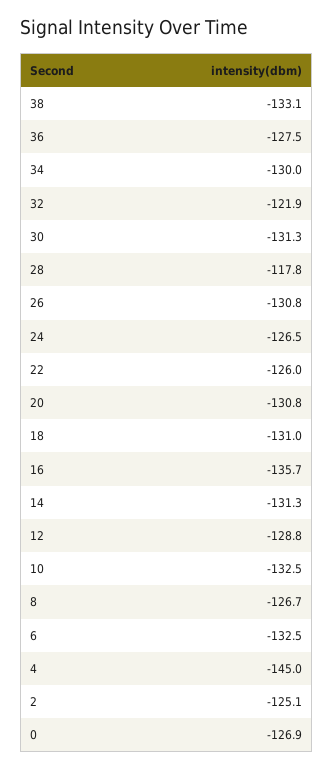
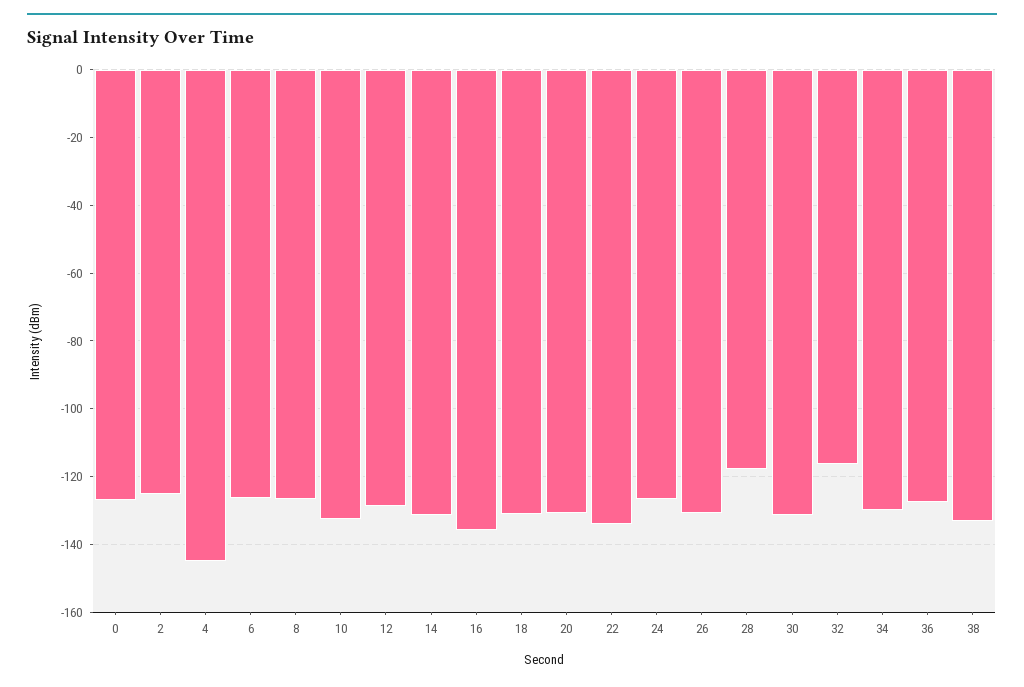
  {
    "38": -133.1,
    "36": -127.5,
    "34": -130,
-   "32": -121.9,
+   "32": -116,
    "30": -131.3,
    "28": -117.8,
    "26": -130.8,
    "24": -126.5,
-   "22": -126,
+   "22": -134,
    "20": -130.8,
    "18": -131,
    "16": -135.7,
    "14": -131.3,
    "12": -128.8,
    "10": -132.5,
    "8": -126.7,
-   "6": -132.5,
+   "6": -126,
    "4": -145,
    "2": -125.1,
    "0": -126.9
  }

